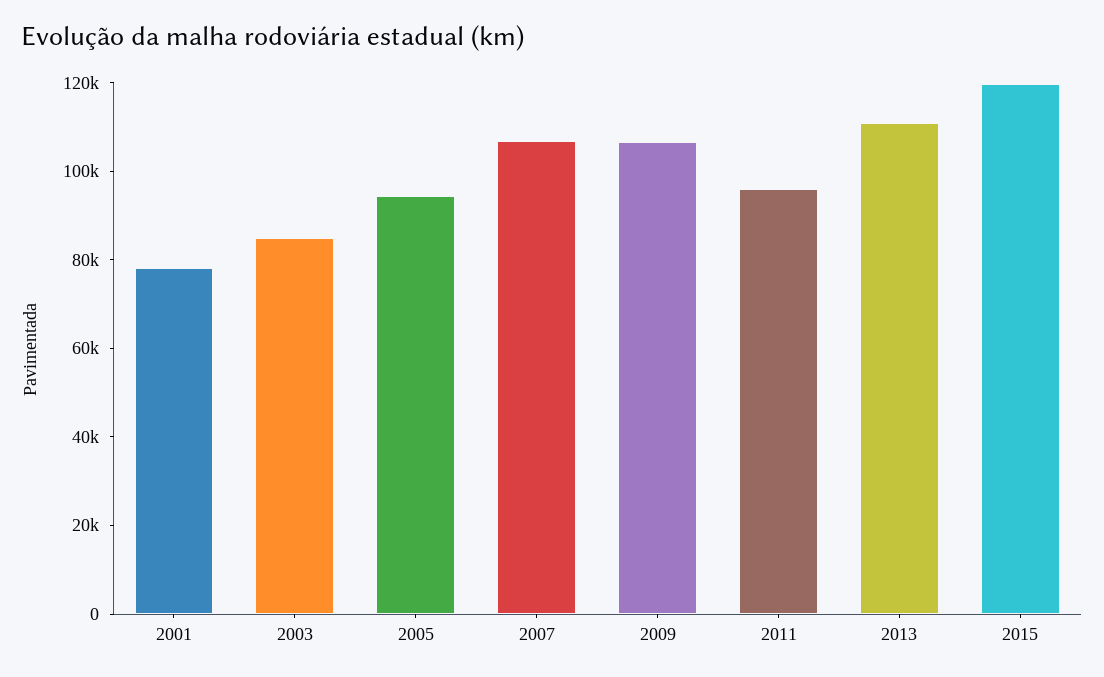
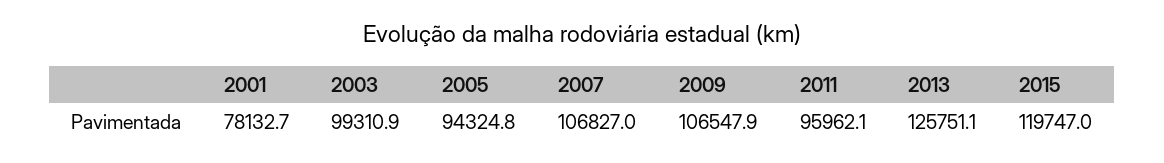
  {
    "2001": 78132.7,
-   "2003": 85000,
+   "2003": 99310.9,
    "2005": 94324.8,
    "2007": 106827,
    "2009": 106547.9,
    "2011": 95962.1,
-   "2013": 110000,
+   "2013": 125751.1,
    "2015": 119747
  }

